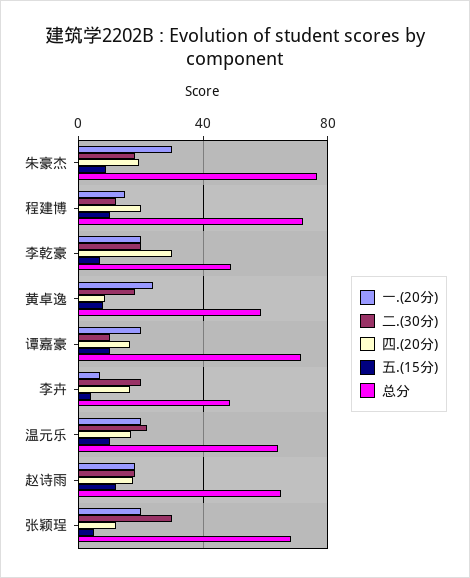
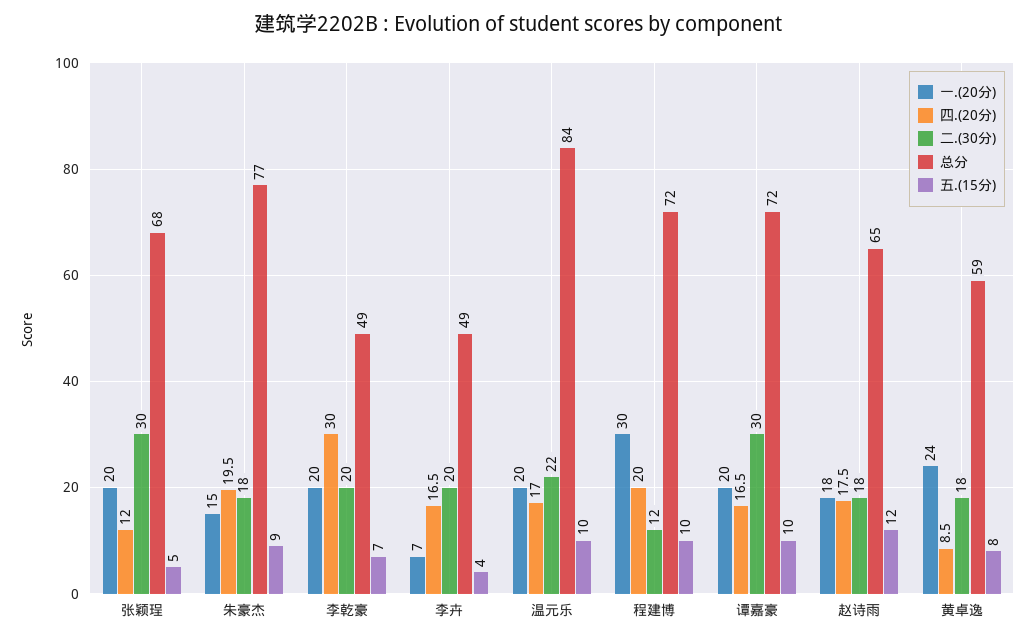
  {
    "一.(20分)": {
-     "朱豪杰": 30,
+     "朱豪杰": 15,
-     "程建博": 15,
+     "程建博": 30,
      "李乾豪": 20,
      "黄卓逸": 24,
      "谭嘉豪": 20,
      "李卉": 7,
      "温元乐": 20,
      "赵诗雨": 18,
      "张颖珵": 20
    },
    "二.(30分)": {
      "朱豪杰": 18,
      "程建博": 12,
      "李乾豪": 20,
      "黄卓逸": 18,
-     "谭嘉豪": 10,
+     "谭嘉豪": 30,
      "李卉": 20,
      "温元乐": 22,
      "赵诗雨": 18,
      "张颖珵": 30
    },
    "四.(20分)": {
      "朱豪杰": 19.5,
      "程建博": 20,
      "李乾豪": 30,
      "黄卓逸": 8.5,
      "谭嘉豪": 16.5,
      "李卉": 16.5,
      "温元乐": 17,
      "赵诗雨": 17.5,
      "张颖珵": 12
    },
    "五.(15分)": {
      "朱豪杰": 9,
      "程建博": 10,
      "李乾豪": 7,
      "黄卓逸": 8,
      "谭嘉豪": 10,
      "李卉": 4,
      "温元乐": 10,
      "赵诗雨": 12,
      "张颖珵": 5
    },
    "总分": {
      "朱豪杰": 77,
      "程建博": 72,
      "李乾豪": 49,
      "黄卓逸": 59,
      "谭嘉豪": 72,
      "李卉": 49,
-     "温元乐": 65,
+     "温元乐": 84,
      "赵诗雨": 65,
      "张颖珵": 68
    }
  }

